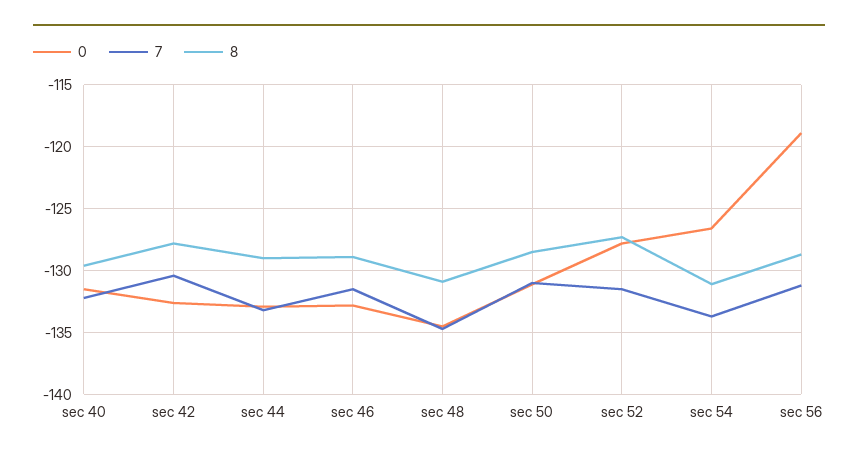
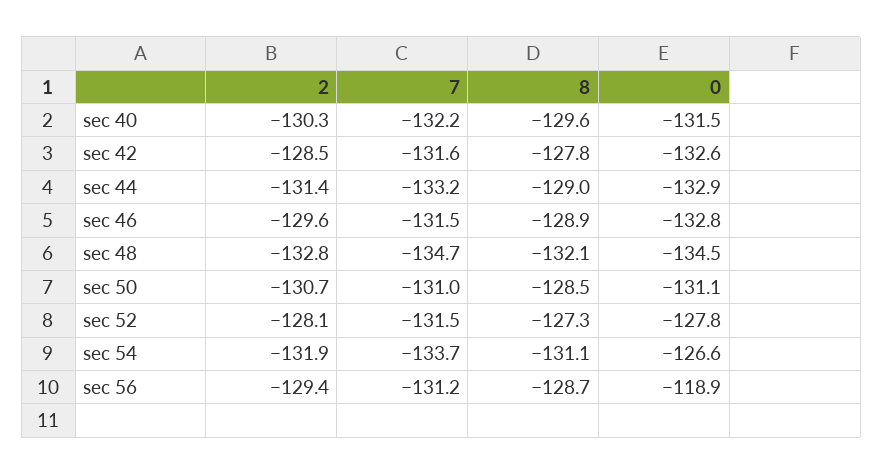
  {
    "0": {
      "sec 40": -131.5,
      "sec 42": -132.6,
      "sec 44": -132.9,
      "sec 46": -132.8,
      "sec 48": -134.5,
      "sec 50": -131.1,
      "sec 52": -127.8,
      "sec 54": -126.6,
      "sec 56": -118.9
    },
    "7": {
      "sec 40": -132.2,
-     "sec 42": -130.5,
+     "sec 42": -131.6,
      "sec 44": -133.2,
      "sec 46": -131.5,
      "sec 48": -134.7,
      "sec 50": -131,
      "sec 52": -131.5,
      "sec 54": -133.7,
      "sec 56": -131.2
    },
    "8": {
      "sec 40": -129.6,
      "sec 42": -127.8,
      "sec 44": -129,
      "sec 46": -128.9,
-     "sec 48": -131,
+     "sec 48": -132.1,
      "sec 50": -128.5,
      "sec 52": -127.3,
      "sec 54": -131.1,
      "sec 56": -128.7
-   }
+   },
+   "2": {
+     "sec 40": -130.3,
+     "sec 42": -128.5,
+     "sec 44": -131.4,
+     "sec 46": -129.6,
+     "sec 48": -132.8,
+     "sec 50": -130.7,
+     "sec 52": -128.1,
+     "sec 54": -131.9,
+     "sec 56": -129.4
+   }
  }

